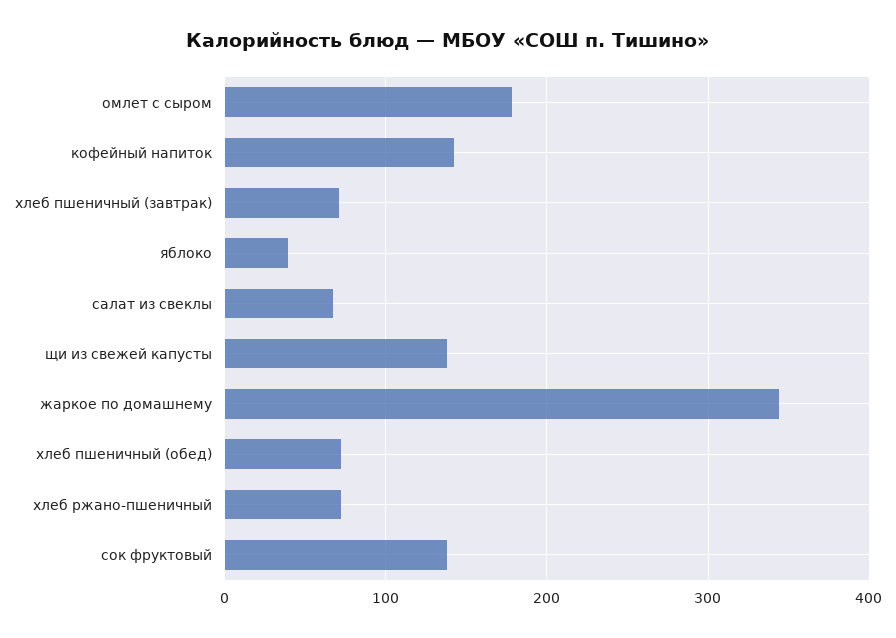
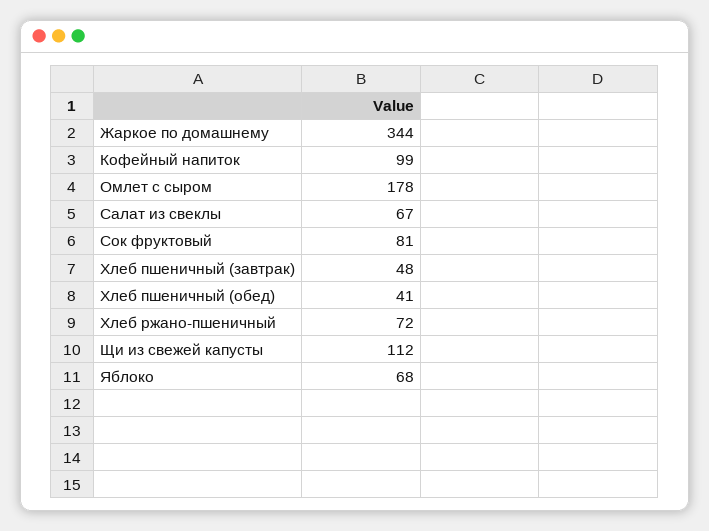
  {
    "омлет с сыром": 178,
-   "кофейный напиток": 140,
+   "кофейный напиток": 99,
-   "хлеб пшеничный (завтрак)": 70,
+   "хлеб пшеничный (завтрак)": 48,
-   "яблоко": 40,
+   "яблоко": 68,
    "салат из свеклы": 67,
-   "щи из свежей капусты": 140,
+   "щи из свежей капусты": 112,
    "жаркое по домашнему": 344,
-   "хлеб пшеничный (обед)": 70,
+   "хлеб пшеничный (обед)": 41,
    "хлеб ржано-пшеничный": 72,
-   "сок фруктовый": 140
+   "сок фруктовый": 81
  }

